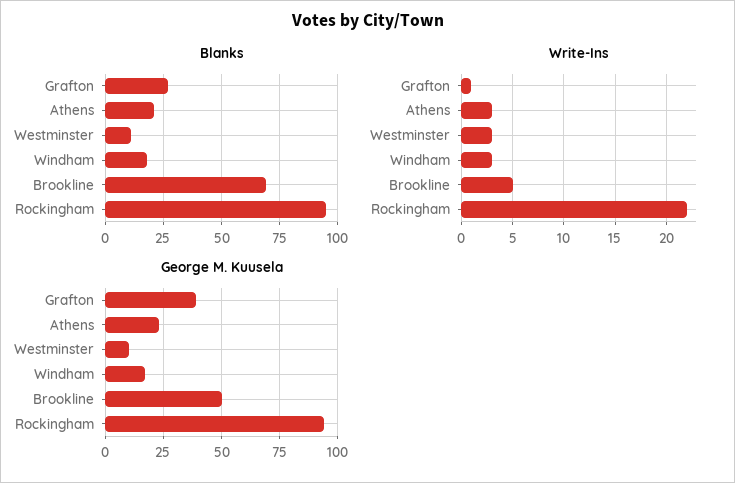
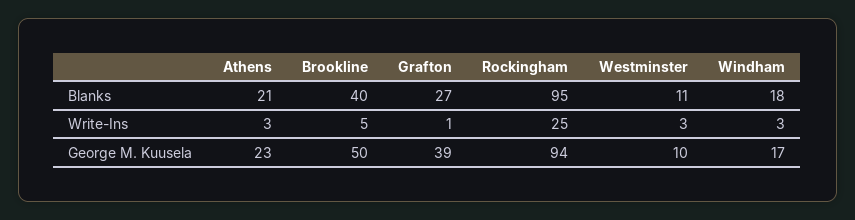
  {
    "Blanks": {
      "Grafton": 27,
      "Athens": 21,
      "Westminster": 11,
      "Windham": 18,
-     "Brookline": 70,
+     "Brookline": 40,
      "Rockingham": 95
    },
    "Write-Ins": {
      "Grafton": 1,
      "Athens": 3,
      "Westminster": 3,
      "Windham": 3,
      "Brookline": 5,
-     "Rockingham": 22
+     "Rockingham": 25
    },
    "George M. Kuusela": {
      "Grafton": 39,
      "Athens": 23,
      "Westminster": 10,
      "Windham": 17,
      "Brookline": 50,
      "Rockingham": 94
    }
  }

